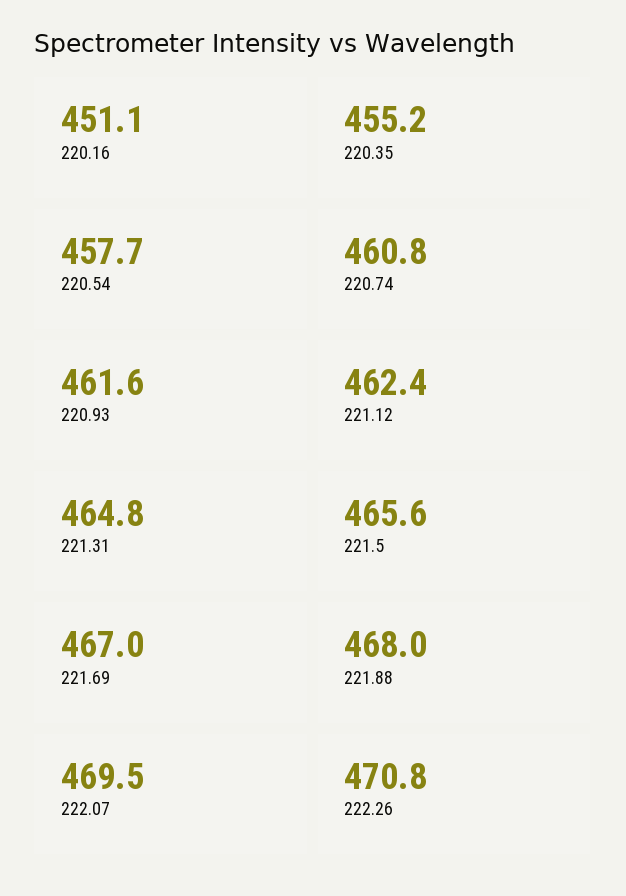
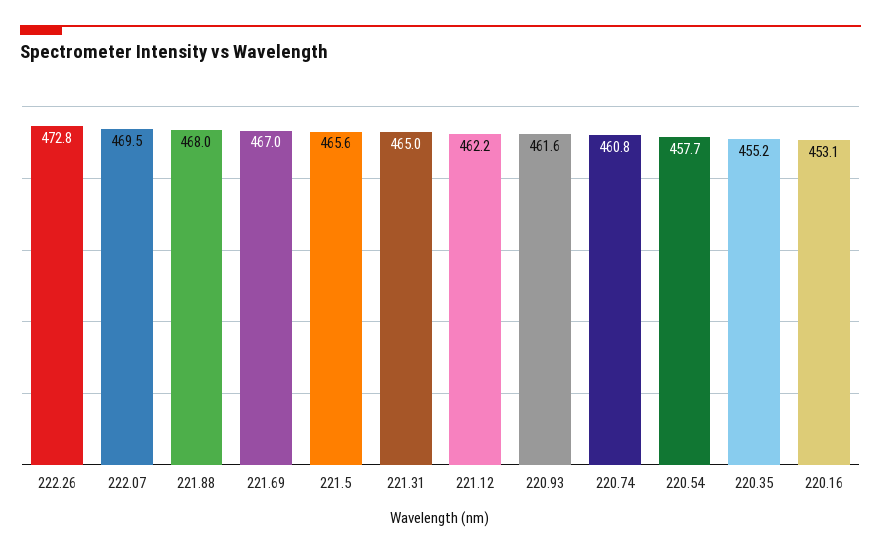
  {
-   "220.16": 451.1,
+   "220.16": 453.1,
    "220.35": 455.2,
    "220.54": 457.7,
    "220.74": 460.8,
    "220.93": 461.6,
-   "221.12": 462.4,
+   "221.12": 462.2,
-   "221.31": 464.8,
+   "221.31": 465,
    "221.5": 465.6,
    "221.69": 467,
    "221.88": 468,
    "222.07": 469.5,
-   "222.26": 470.8
+   "222.26": 472.8
  }

